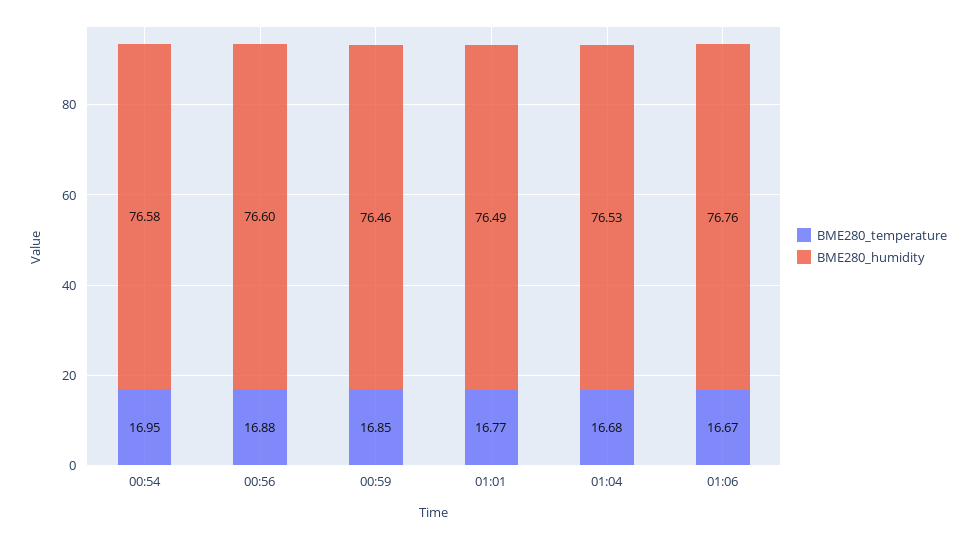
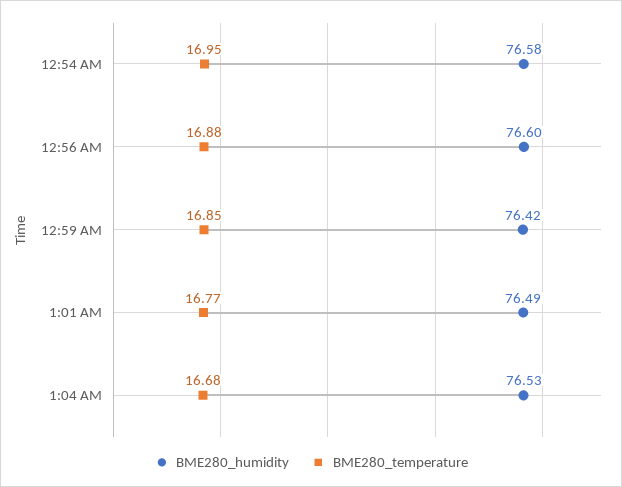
  {
    "BME280_temperature": {
      "00:54": 16.95,
      "00:56": 16.88,
      "00:59": 16.85,
      "01:01": 16.77,
-     "01:04": 16.68,
+     "01:04": 16.68
-     "01:06": 16.67
    },
    "BME280_humidity": {
      "00:54": 76.58,
      "00:56": 76.6,
-     "00:59": 76.46,
+     "00:59": 76.42,
      "01:01": 76.49,
-     "01:04": 76.53,
+     "01:04": 76.53
-     "01:06": 76.76
    }
  }

